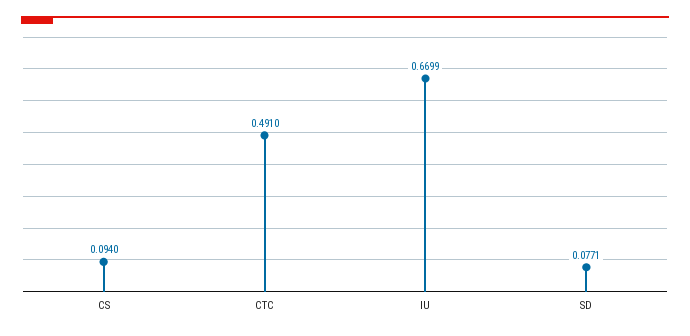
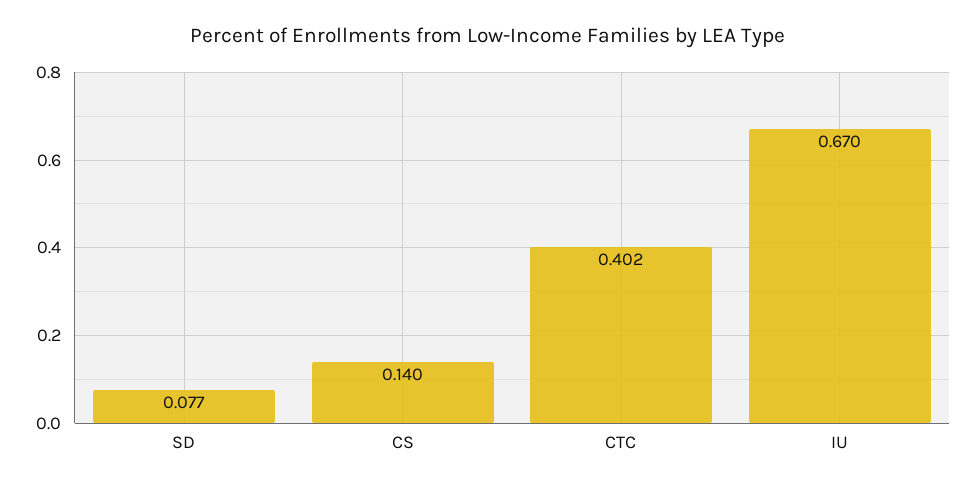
  {
-   "CS": 0.094,
+   "CS": 0.14,
-   "CTC": 0.491,
+   "CTC": 0.402,
    "IU": 0.6699,
    "SD": 0.0771
  }

